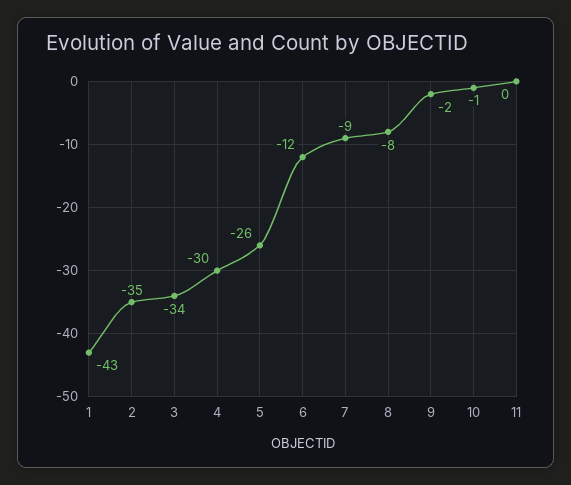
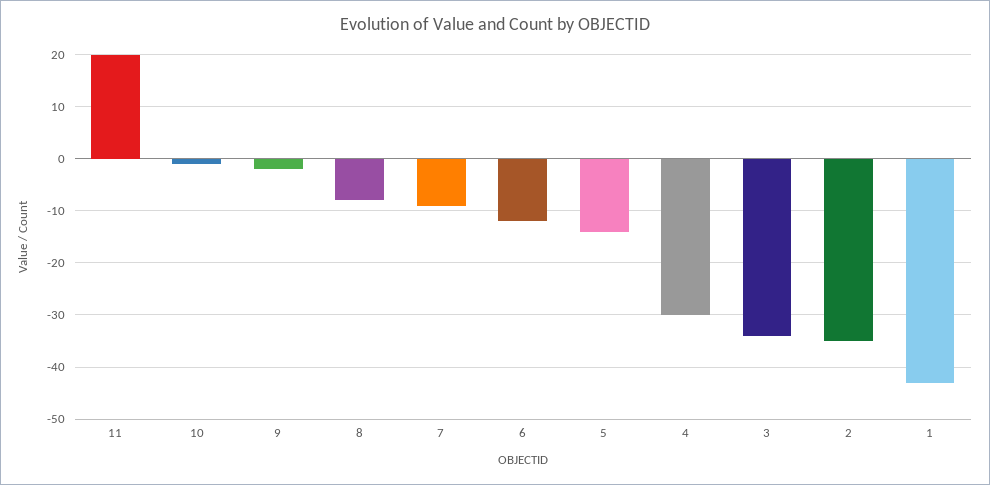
  {
    "1": -43,
    "2": -35,
    "3": -34,
    "4": -30,
-   "5": -26,
+   "5": -15,
    "6": -12,
    "7": -9,
    "8": -8,
    "9": -2,
    "10": -1,
-   "11": 0
+   "11": 20
  }

